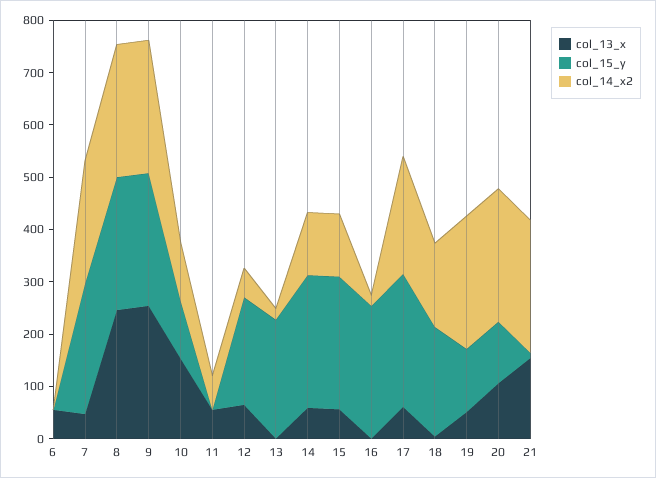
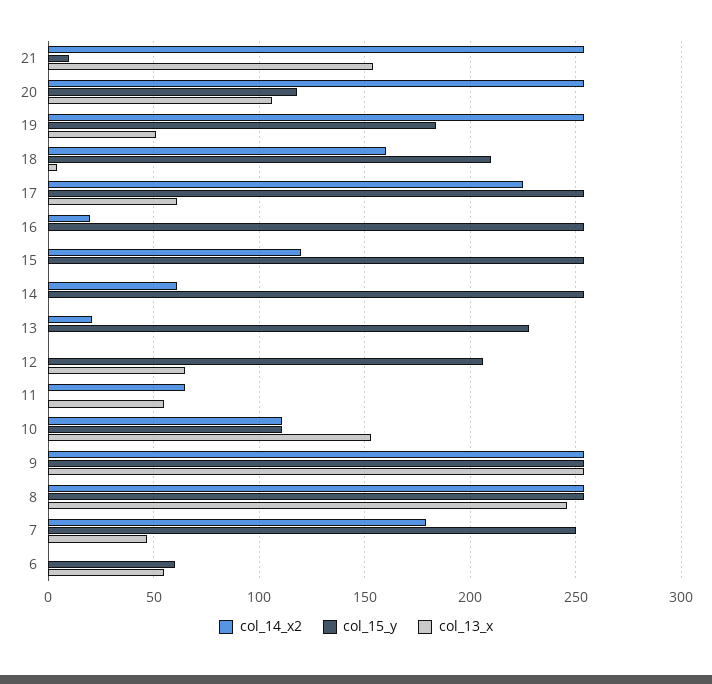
  {
    "col_13_x": {
      "6": 55,
      "7": 45,
      "8": 245,
      "9": 255,
      "10": 155,
      "11": 55,
      "12": 65,
      "13": 0,
-     "14": 60,
+     "14": 0,
-     "15": 60,
+     "15": 0,
      "16": 0,
      "17": 60,
      "18": 5,
      "19": 50,
      "20": 105,
      "21": 155
    },
    "col_15_y": {
-     "6": 0,
+     "6": 60,
      "7": 250,
      "8": 255,
      "9": 255,
      "10": 110,
      "11": 0,
      "12": 205,
      "13": 230,
      "14": 255,
      "15": 255,
      "16": 255,
      "17": 255,
      "18": 210,
-     "19": 120,
+     "19": 185,
      "20": 120,
      "21": 10
    },
    "col_14_x2": {
      "6": 0,
-     "7": 240,
+     "7": 180,
      "8": 255,
      "9": 255,
      "10": 110,
      "11": 65,
-     "12": 60,
+     "12": 0,
      "13": 20,
-     "14": 120,
+     "14": 60,
      "15": 120,
      "16": 20,
      "17": 225,
      "18": 160,
      "19": 255,
      "20": 255,
      "21": 255
    }
  }

